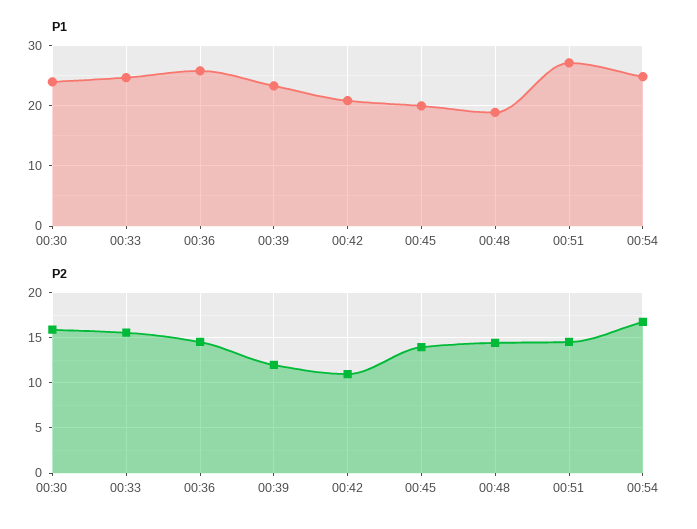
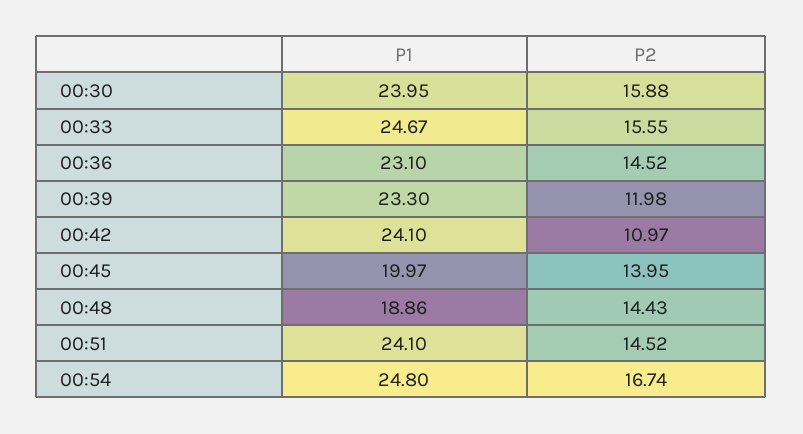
  {
    "P1": {
      "00:30": 23.95,
      "00:33": 24.67,
-     "00:36": 26,
+     "00:36": 23.1,
      "00:39": 23.3,
-     "00:42": 21,
+     "00:42": 24.1,
      "00:45": 19.97,
      "00:48": 18.86,
-     "00:51": 27,
+     "00:51": 24.1,
      "00:54": 24.8
    },
    "P2": {
      "00:30": 15.88,
      "00:33": 15.55,
      "00:36": 14.52,
      "00:39": 11.98,
      "00:42": 10.97,
      "00:45": 13.95,
      "00:48": 14.43,
      "00:51": 14.52,
      "00:54": 16.74
    }
  }

